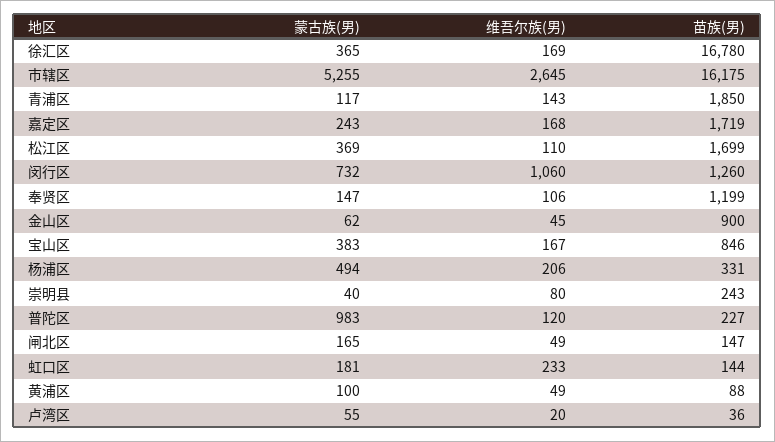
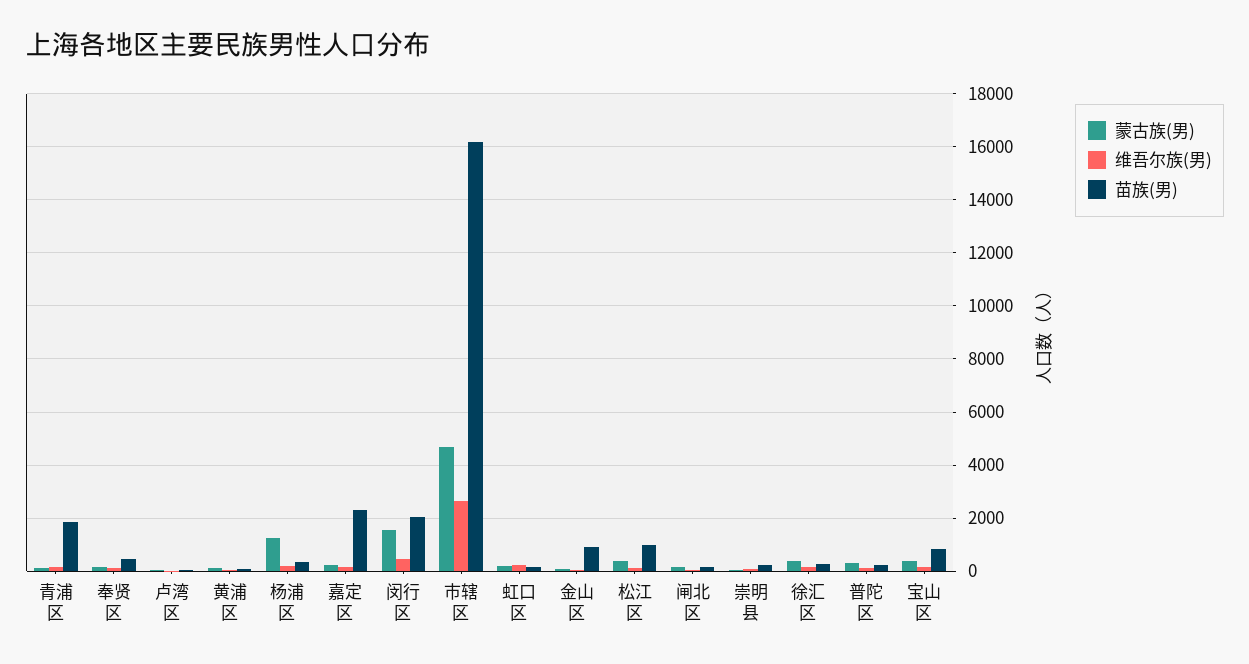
  {
    "蒙古族(男)": {
      "徐汇区": 365,
-     "市辖区": 5255,
+     "市辖区": 4750,
      "青浦区": 117,
      "嘉定区": 243,
      "松江区": 369,
-     "闵行区": 732,
+     "闵行区": 1500,
      "奉贤区": 147,
      "金山区": 62,
      "宝山区": 383,
-     "杨浦区": 494,
+     "杨浦区": 1250,
      "崇明县": 40,
-     "普陀区": 983,
+     "普陀区": 250,
      "闸北区": 165,
      "虹口区": 181,
      "黄浦区": 100,
      "卢湾区": 55
    },
    "维吾尔族(男)": {
      "徐汇区": 169,
      "市辖区": 2645,
      "青浦区": 143,
      "嘉定区": 168,
      "松江区": 110,
-     "闵行区": 1060,
+     "闵行区": 500,
      "奉贤区": 106,
      "金山区": 45,
      "宝山区": 167,
      "杨浦区": 206,
      "崇明县": 80,
      "普陀区": 120,
      "闸北区": 49,
      "虹口区": 233,
      "黄浦区": 49,
      "卢湾区": 20
    },
    "苗族(男)": {
-     "徐汇区": 16780,
+     "徐汇区": 250,
      "市辖区": 16175,
      "青浦区": 1850,
-     "嘉定区": 1719,
+     "嘉定区": 2250,
-     "松江区": 1699,
+     "松江区": 1000,
-     "闵行区": 1260,
+     "闵行区": 2000,
-     "奉贤区": 1199,
+     "奉贤区": 500,
      "金山区": 900,
      "宝山区": 846,
      "杨浦区": 331,
      "崇明县": 243,
      "普陀区": 227,
      "闸北区": 147,
      "虹口区": 144,
      "黄浦区": 88,
      "卢湾区": 36
    }
  }

